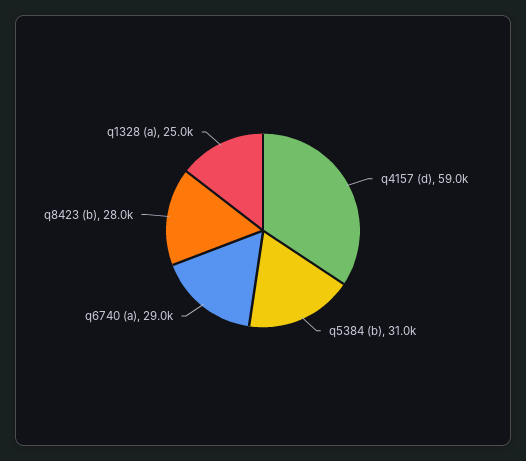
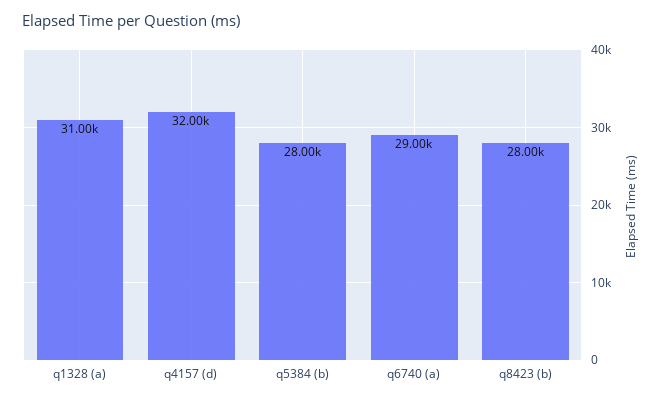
  {
-   "q4157 (d)": 59000,
+   "q4157 (d)": 32000,
-   "q5384 (b)": 31000,
+   "q5384 (b)": 28000,
    "q6740 (a)": 29000,
    "q8423 (b)": 28000,
-   "q1328 (a)": 25000
+   "q1328 (a)": 31000
  }

